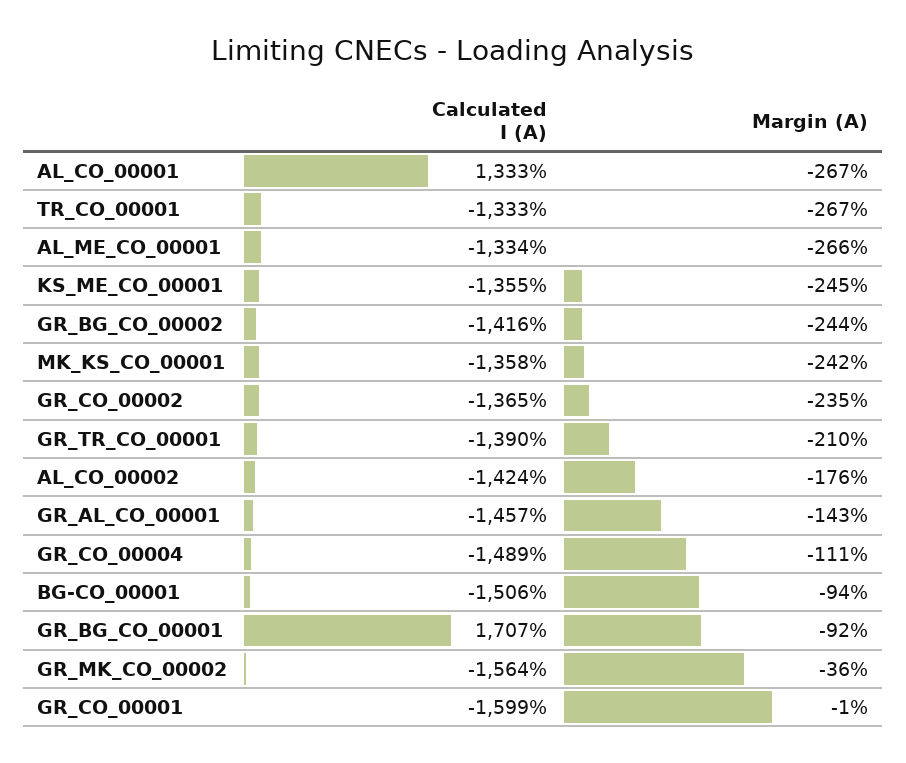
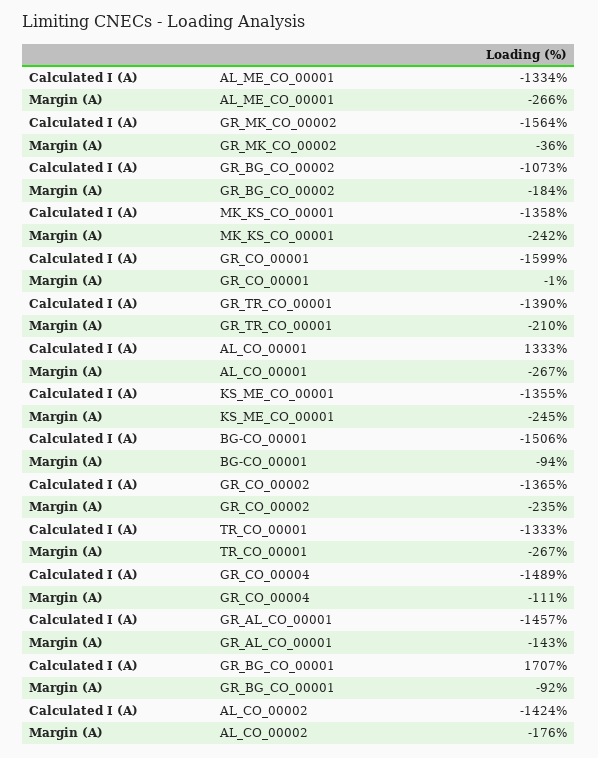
  {
    "Calculated I (A)": {
      "AL_CO_00001": 1333,
      "TR_CO_00001": -1333,
      "AL_ME_CO_00001": -1334,
      "KS_ME_CO_00001": -1355,
-     "GR_BG_CO_00002": -1416,
+     "GR_BG_CO_00002": -1073,
      "MK_KS_CO_00001": -1358,
      "GR_CO_00002": -1365,
      "GR_TR_CO_00001": -1390,
      "AL_CO_00002": -1424,
      "GR_AL_CO_00001": -1457,
      "GR_CO_00004": -1489,
      "BG-CO_00001": -1506,
      "GR_BG_CO_00001": 1707,
      "GR_MK_CO_00002": -1564,
      "GR_CO_00001": -1599
    },
    "Margin (A)": {
      "AL_CO_00001": -267,
      "TR_CO_00001": -267,
      "AL_ME_CO_00001": -266,
      "KS_ME_CO_00001": -245,
-     "GR_BG_CO_00002": -244,
+     "GR_BG_CO_00002": -184,
      "MK_KS_CO_00001": -242,
      "GR_CO_00002": -235,
      "GR_TR_CO_00001": -210,
      "AL_CO_00002": -176,
      "GR_AL_CO_00001": -143,
      "GR_CO_00004": -111,
      "BG-CO_00001": -94,
      "GR_BG_CO_00001": -92,
      "GR_MK_CO_00002": -36,
      "GR_CO_00001": -1
    }
  }

